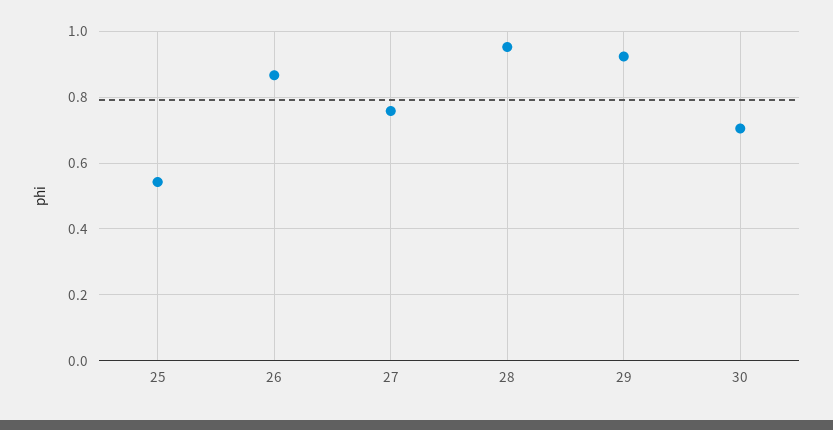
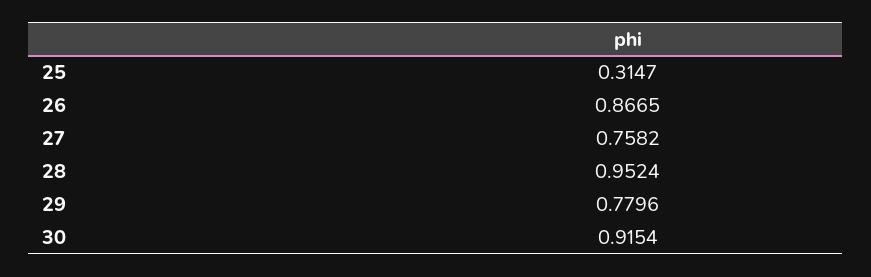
  {
-   "25": 0.54,
+   "25": 0.3147,
    "26": 0.8665,
    "27": 0.7582,
    "28": 0.9524,
-   "29": 0.92,
+   "29": 0.7796,
-   "30": 0.7
+   "30": 0.9154
  }

